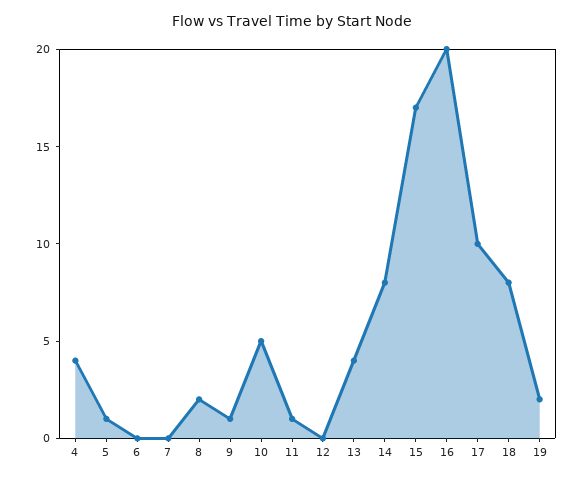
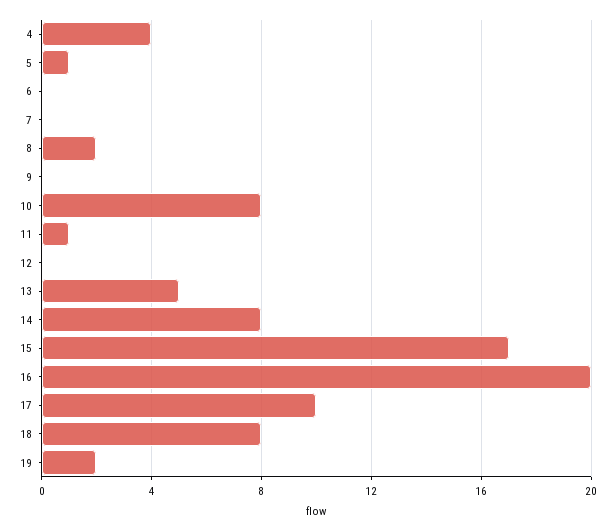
  {
    "4": 4,
    "5": 1,
    "6": 0,
    "7": 0,
    "8": 2,
-   "9": 1,
+   "9": 0,
-   "10": 5,
+   "10": 8,
    "11": 1,
    "12": 0,
-   "13": 4,
+   "13": 5,
    "14": 8,
    "15": 17,
    "16": 20,
    "17": 10,
    "18": 8,
    "19": 2
  }

